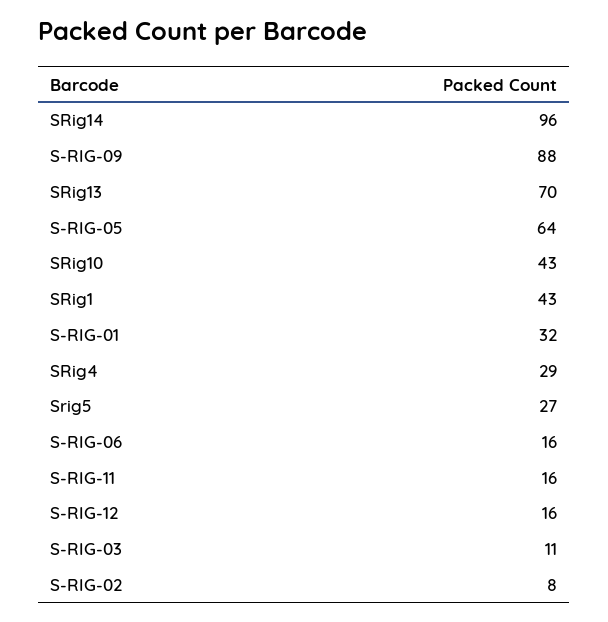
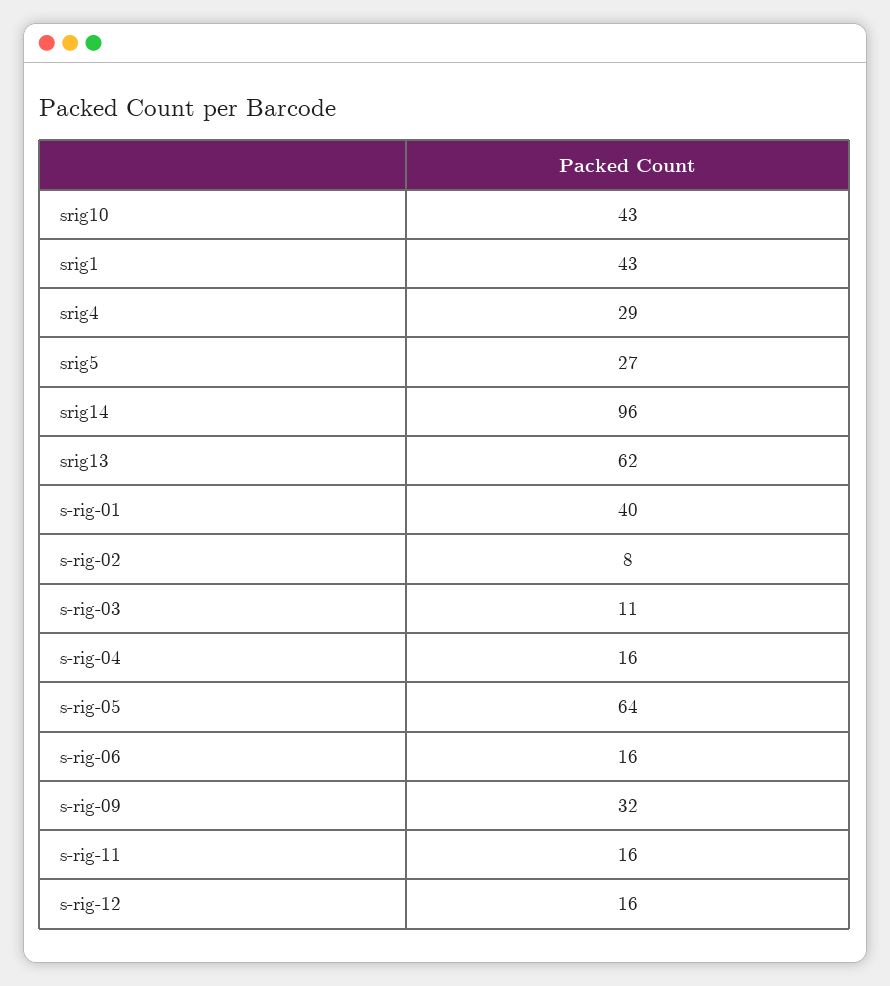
  {
    "SRig14": 96,
-   "S-RIG-09": 88,
+   "S-RIG-09": 32,
-   "SRig13": 70,
+   "SRig13": 62,
    "S-RIG-05": 64,
    "SRig10": 43,
    "SRig1": 43,
-   "S-RIG-01": 32,
+   "S-RIG-01": 40,
    "SRig4": 29,
    "Srig5": 27,
    "S-RIG-06": 16,
    "S-RIG-11": 16,
    "S-RIG-12": 16,
    "S-RIG-03": 11,
-   "S-RIG-02": 8
+   "S-RIG-02": 8,
+   "s-rig-04": 16
  }

